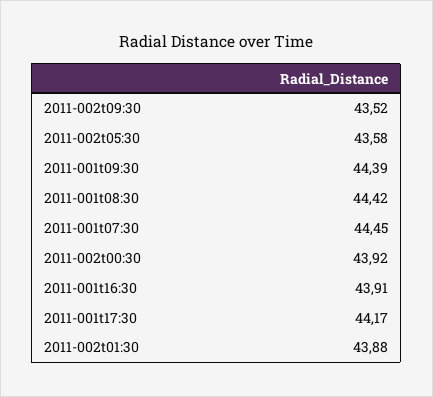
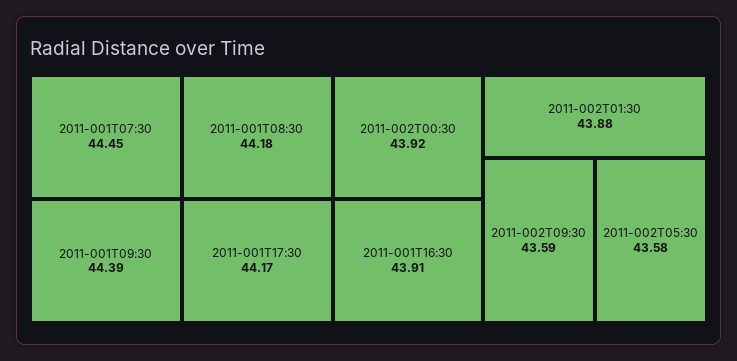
  {
-   "2011-002t09:30": 43.52,
+   "2011-002t09:30": 43.59,
    "2011-002t05:30": 43.58,
    "2011-001t09:30": 44.39,
-   "2011-001t08:30": 44.42,
+   "2011-001t08:30": 44.18,
    "2011-001t07:30": 44.45,
    "2011-002t00:30": 43.92,
    "2011-001t16:30": 43.91,
    "2011-001t17:30": 44.17,
    "2011-002t01:30": 43.88
  }

